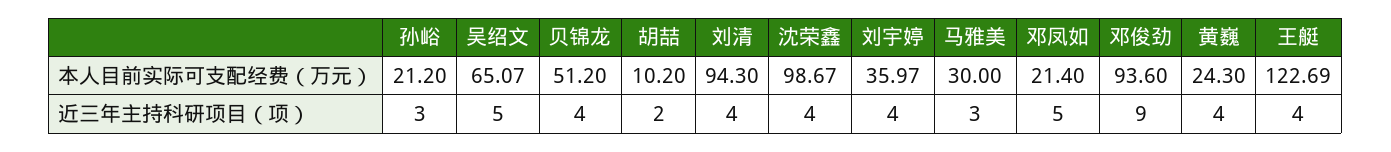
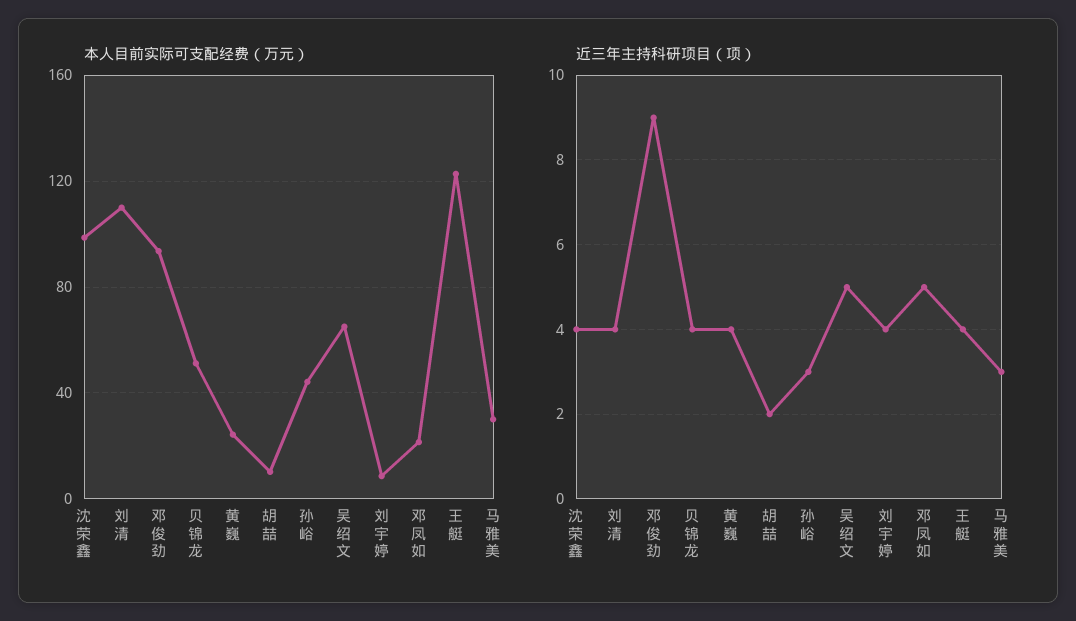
  {
    "本人目前实际可支配经费（万元）": {
-     "孙峪": 21.2,
+     "孙峪": 45,
      "吴绍文": 65.07,
      "贝锦龙": 51.2,
      "胡喆": 10.2,
-     "刘清": 94.3,
+     "刘清": 110,
      "沈荣鑫": 98.67,
-     "刘宇婷": 35.97,
+     "刘宇婷": 10,
      "马雅美": 30,
      "邓凤如": 21.4,
      "邓俊劲": 93.6,
      "黄巍": 24.3,
      "王艇": 122.69
    },
    "近三年主持科研项目（项）": {
      "孙峪": 3,
      "吴绍文": 5,
      "贝锦龙": 4,
      "胡喆": 2,
      "刘清": 4,
      "沈荣鑫": 4,
      "刘宇婷": 4,
      "马雅美": 3,
      "邓凤如": 5,
      "邓俊劲": 9,
      "黄巍": 4,
      "王艇": 4
    }
  }

